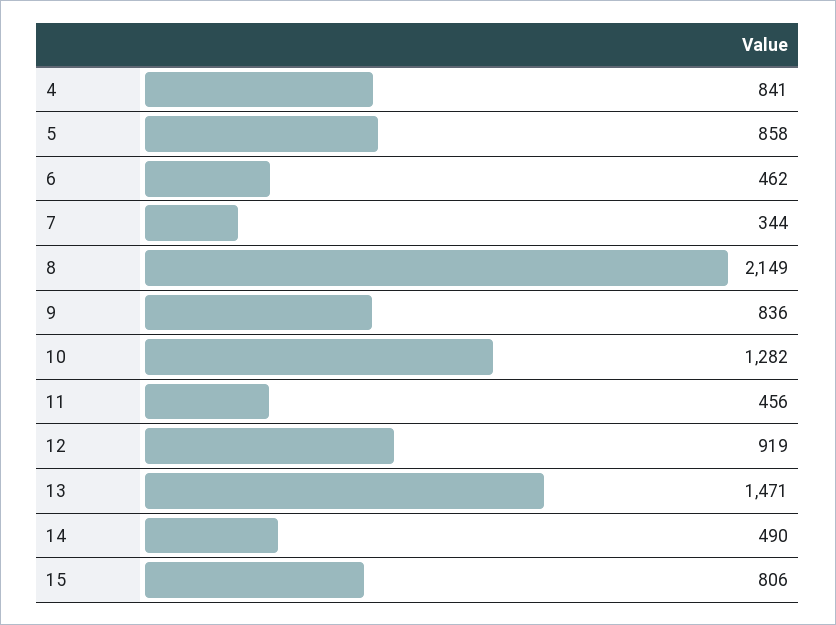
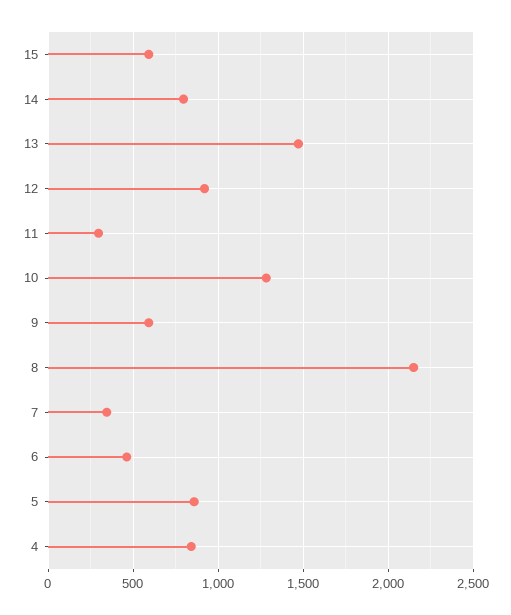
  {
    "4": 841,
    "5": 858,
    "6": 462,
    "7": 344,
    "8": 2149,
-   "9": 836,
+   "9": 600,
    "10": 1282,
-   "11": 456,
+   "11": 300,
    "12": 919,
    "13": 1471,
-   "14": 490,
+   "14": 800,
-   "15": 806
+   "15": 600
  }

